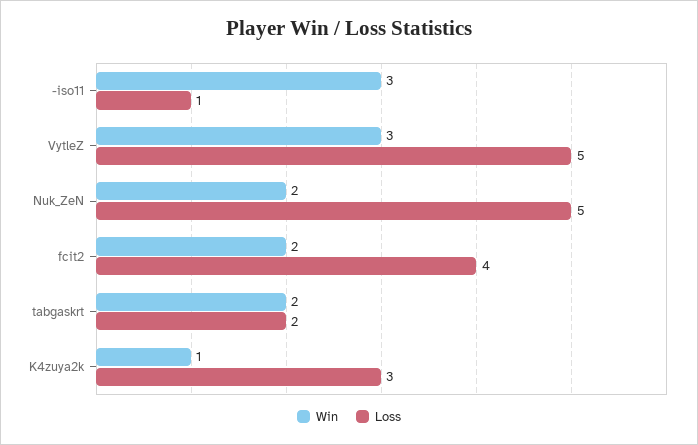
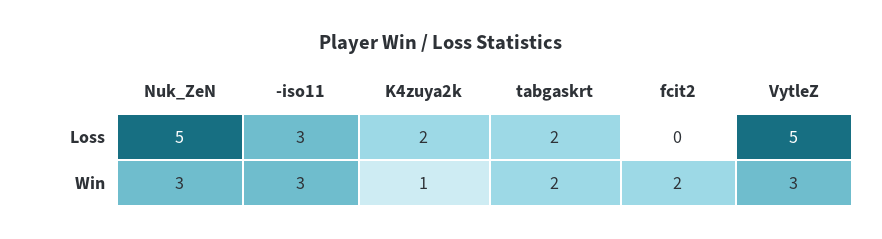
  {
    "Win": {
      "-iso11": 3,
      "VytleZ": 3,
-     "Nuk_ZeN": 2,
+     "Nuk_ZeN": 3,
      "fcit2": 2,
      "tabgaskrt": 2,
      "K4zuya2k": 1
    },
    "Loss": {
-     "-iso11": 1,
+     "-iso11": 3,
      "VytleZ": 5,
      "Nuk_ZeN": 5,
-     "fcit2": 4,
+     "fcit2": 0,
      "tabgaskrt": 2,
-     "K4zuya2k": 3
+     "K4zuya2k": 2
    }
  }

